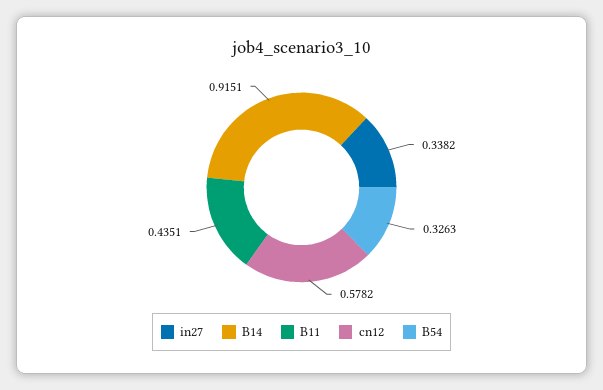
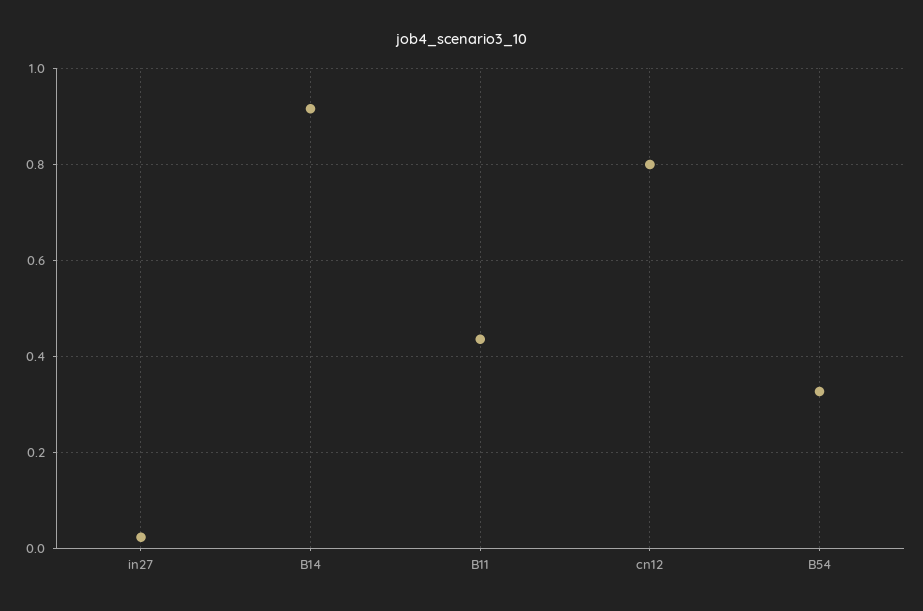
  {
-   "in27": 0.3382,
+   "in27": 0.02,
    "B14": 0.9151,
    "B11": 0.4351,
-   "cn12": 0.5782,
+   "cn12": 0.8,
    "B54": 0.3263
  }

